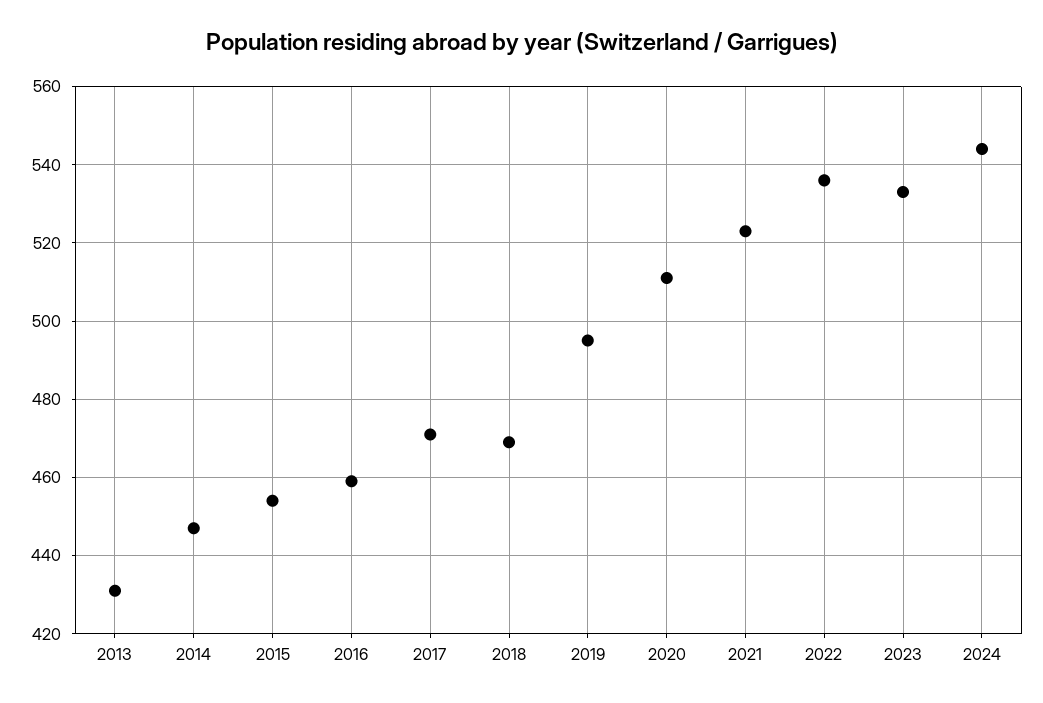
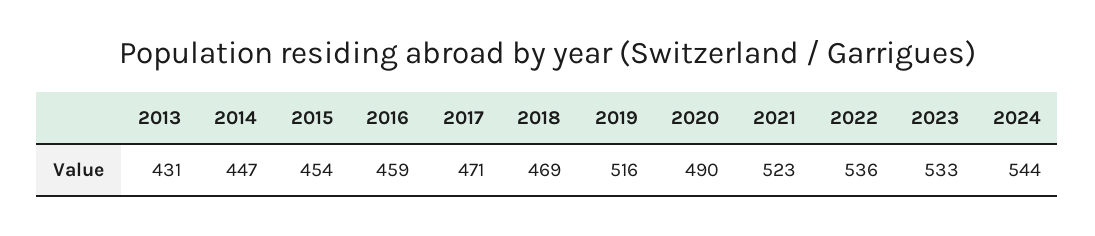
  {
    "2013": 431,
    "2014": 447,
    "2015": 454,
    "2016": 459,
    "2017": 471,
    "2018": 469,
-   "2019": 495,
+   "2019": 516,
-   "2020": 510,
+   "2020": 490,
    "2021": 523,
    "2022": 536,
    "2023": 533,
    "2024": 544
  }

